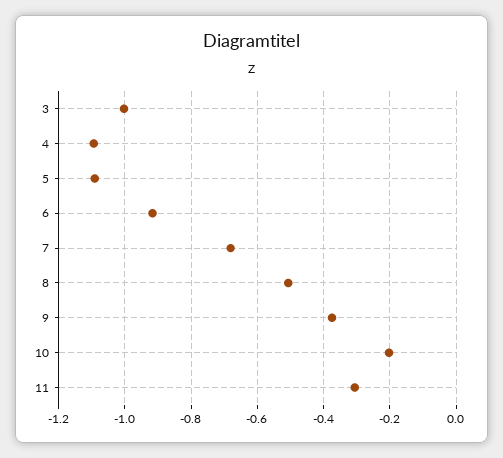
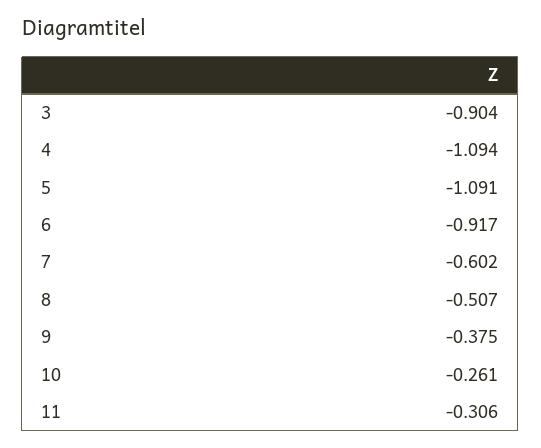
  {
-   "3": -1,
+   "3": -0.904,
    "4": -1.094,
    "5": -1.091,
    "6": -0.917,
-   "7": -0.68,
+   "7": -0.602,
    "8": -0.507,
    "9": -0.375,
-   "10": -0.2,
+   "10": -0.261,
    "11": -0.306
  }

